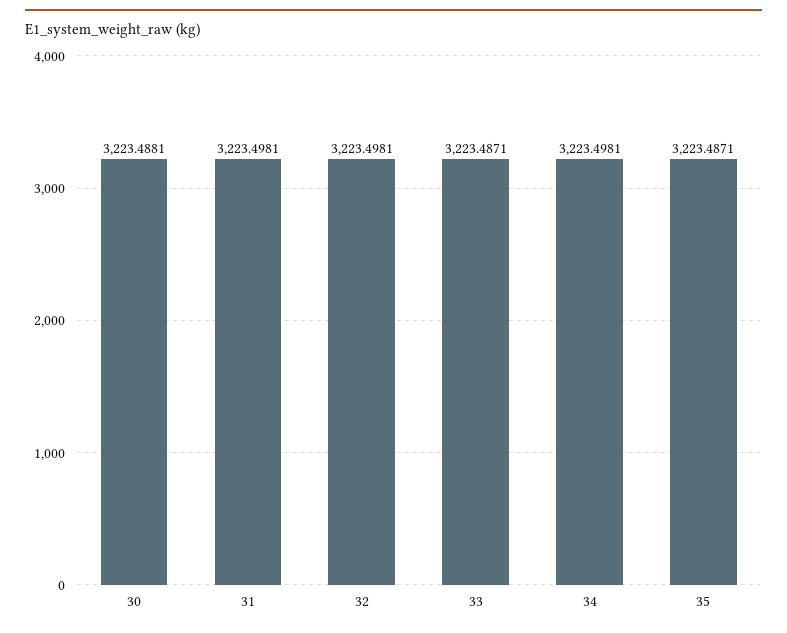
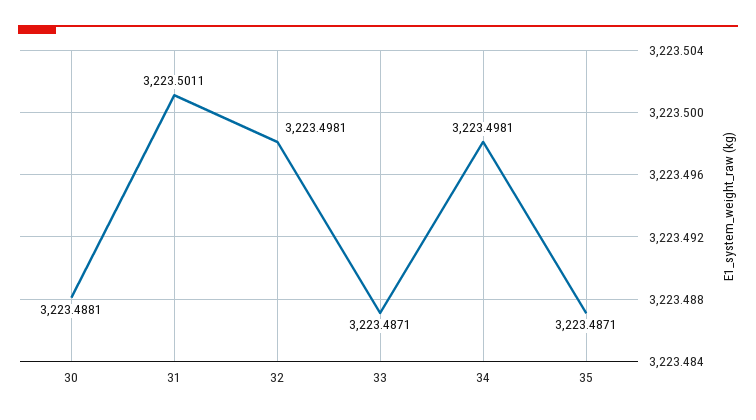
  {
    "30": 3223.4881,
-   "31": 3223.4981,
+   "31": 3223.5011,
    "32": 3223.4981,
    "33": 3223.4871,
    "34": 3223.4981,
    "35": 3223.4871
  }

